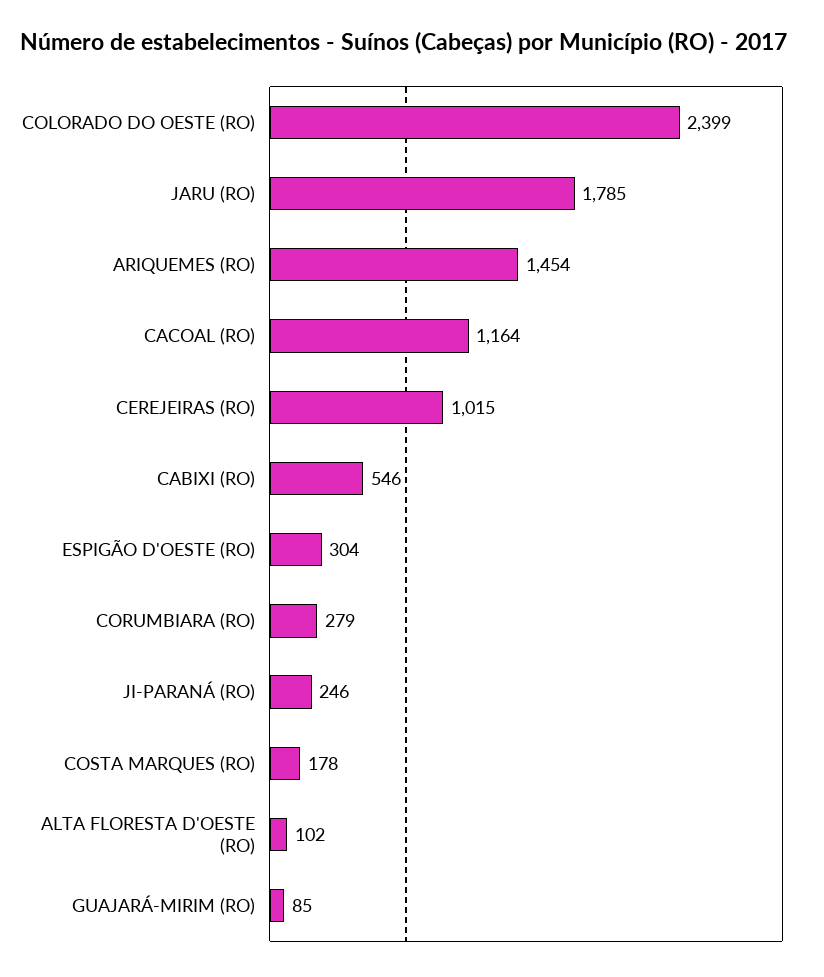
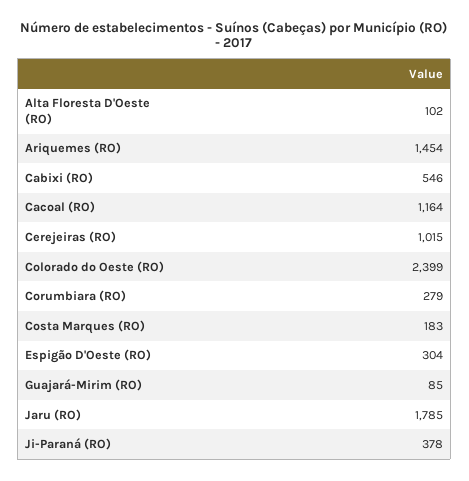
  {
    "COLORADO DO OESTE (RO)": 2399,
    "JARU (RO)": 1785,
    "ARIQUEMES (RO)": 1454,
    "CACOAL (RO)": 1164,
    "CEREJEIRAS (RO)": 1015,
    "CABIXI (RO)": 546,
    "ESPIGÃO D'OESTE (RO)": 304,
    "CORUMBIARA (RO)": 279,
-   "JI-PARANÁ (RO)": 246,
+   "JI-PARANÁ (RO)": 378,
-   "COSTA MARQUES (RO)": 178,
+   "COSTA MARQUES (RO)": 183,
    "ALTA FLORESTA D'OESTE (RO)": 102,
    "GUAJARÁ-MIRIM (RO)": 85
  }

